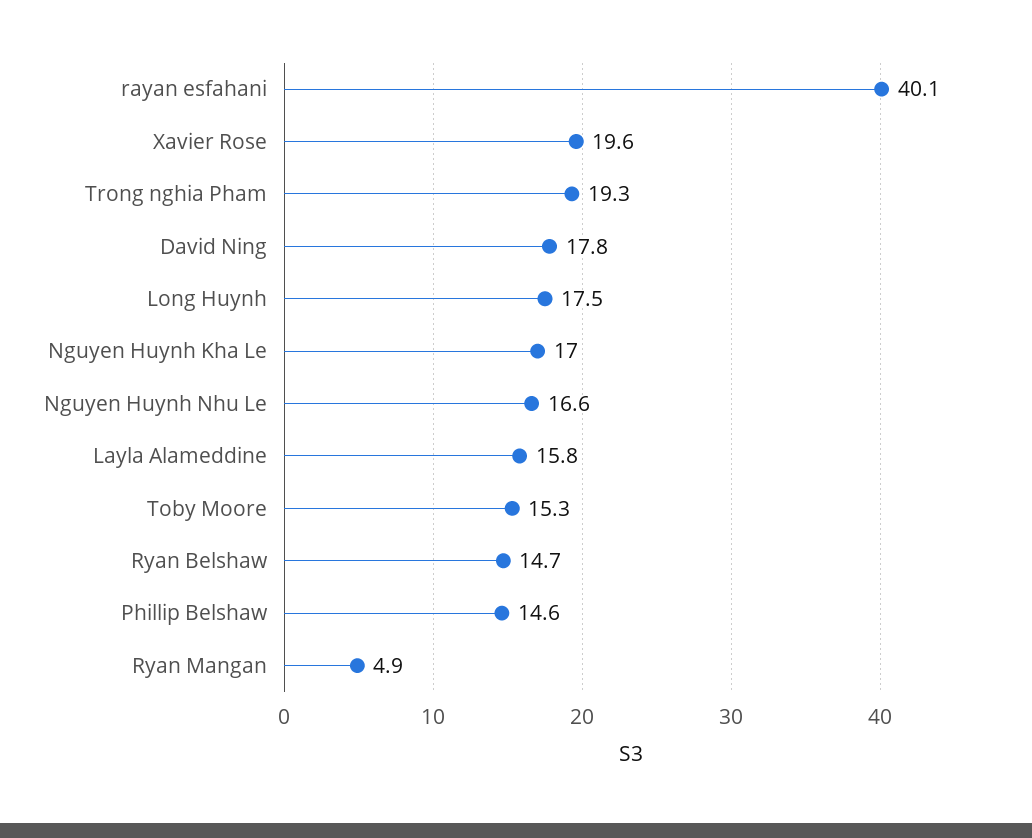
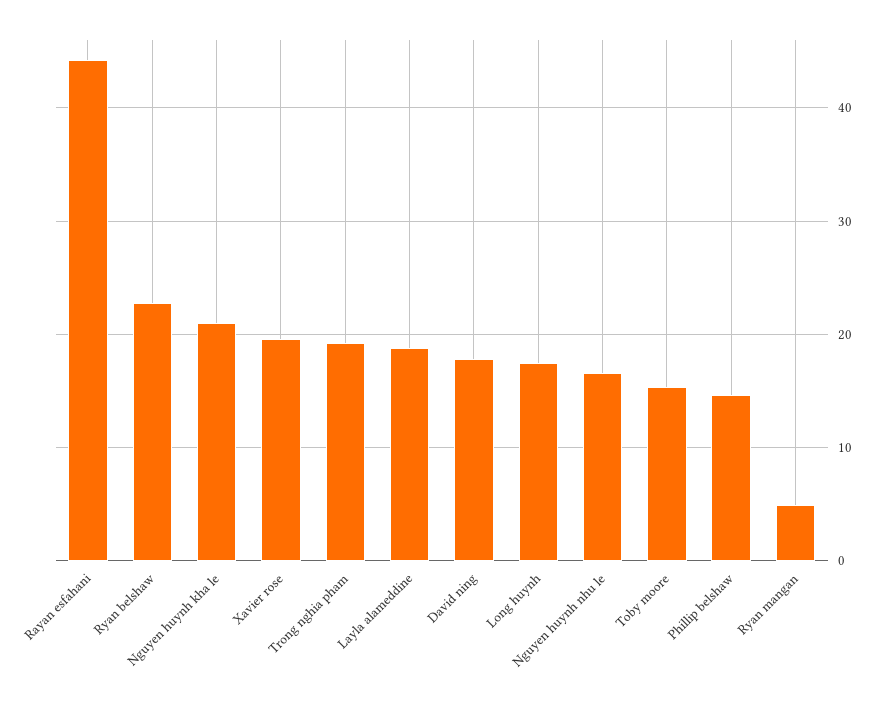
  {
-   "rayan esfahani": 40.1,
+   "rayan esfahani": 44,
    "Xavier Rose": 19.6,
    "Trong nghia Pham": 19.3,
    "David Ning": 17.8,
    "Long Huynh": 17.5,
-   "Nguyen Huynh Kha Le": 17,
+   "Nguyen Huynh Kha Le": 21,
    "Nguyen Huynh Nhu Le": 16.6,
-   "Layla Alameddine": 15.8,
+   "Layla Alameddine": 19,
    "Toby Moore": 15.3,
-   "Ryan Belshaw": 14.7,
+   "Ryan Belshaw": 23,
    "Phillip Belshaw": 14.6,
    "Ryan Mangan": 4.9
  }

